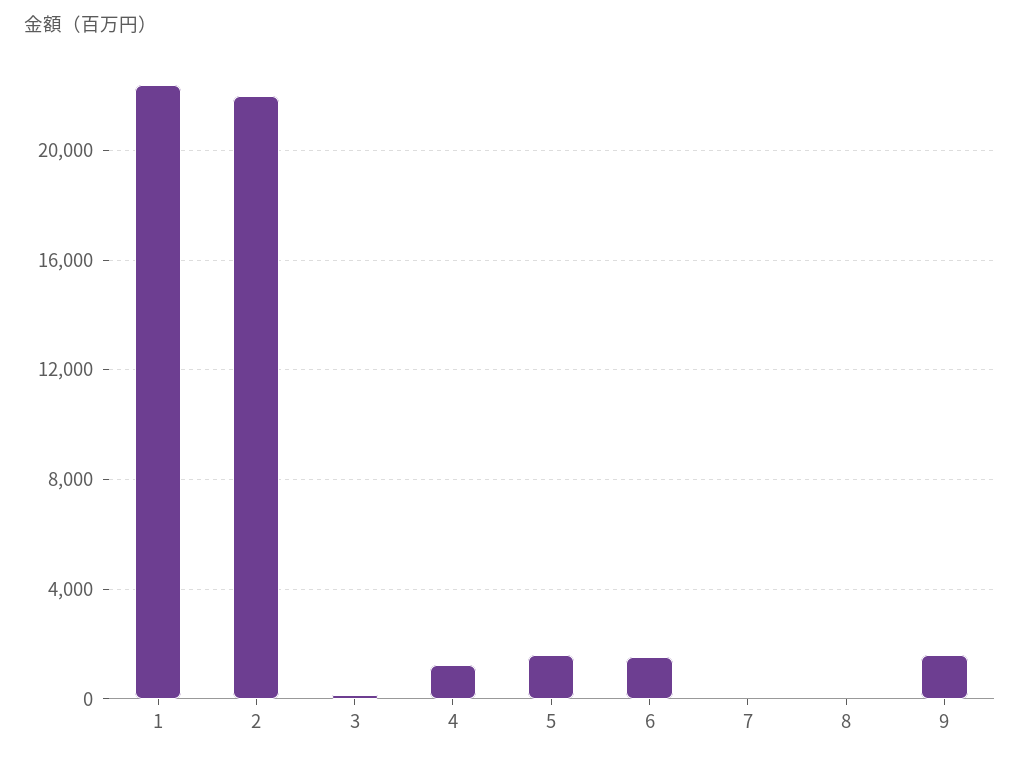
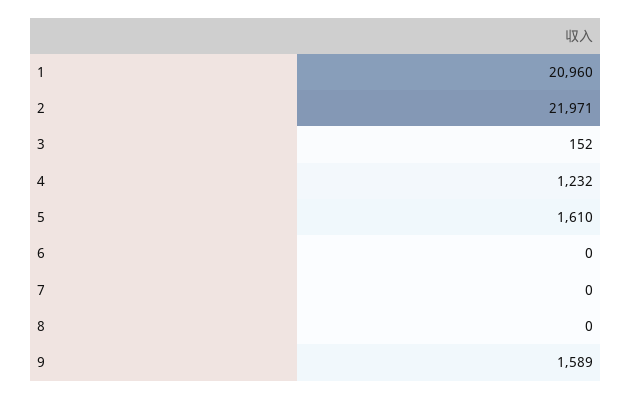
  {
-   "1": 22500,
+   "1": 20960,
    "2": 21971,
    "3": 152,
    "4": 1232,
    "5": 1610,
-   "6": 1500,
+   "6": 0,
    "7": 0,
    "8": 0,
    "9": 1589
  }

